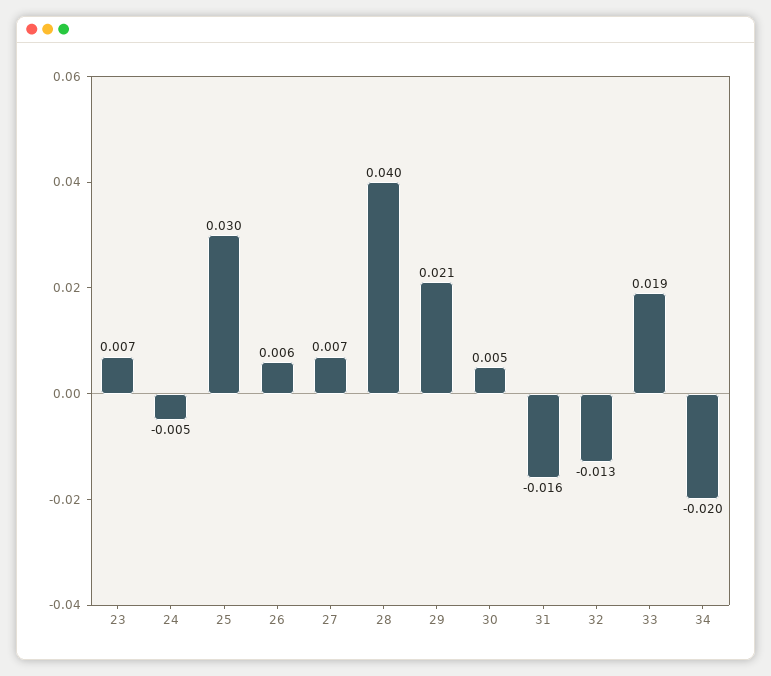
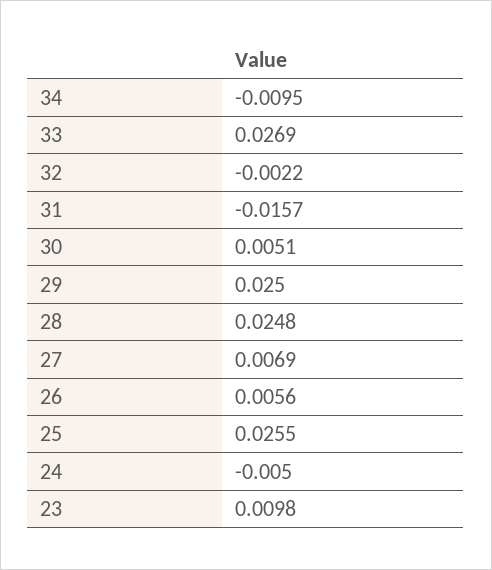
  {
-   "23": 0.007,
+   "23": 0.0098,
    "24": -0.005,
-   "25": 0.03,
+   "25": 0.0255,
    "26": 0.0056,
    "27": 0.0069,
-   "28": 0.04,
+   "28": 0.0248,
-   "29": 0.021,
+   "29": 0.025,
    "30": 0.0051,
    "31": -0.0157,
-   "32": -0.013,
+   "32": -0.0022,
-   "33": 0.019,
+   "33": 0.0269,
-   "34": -0.02
+   "34": -0.0095
  }

